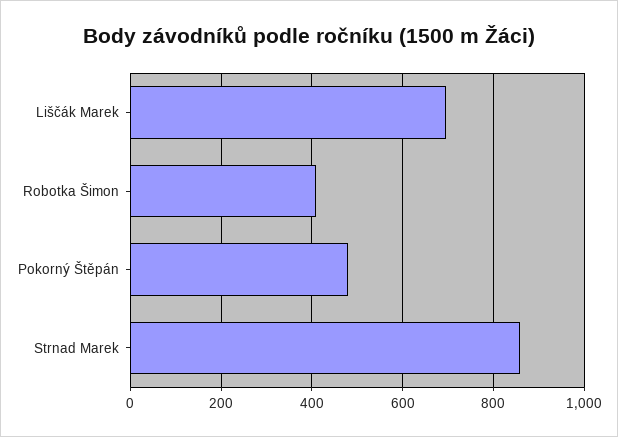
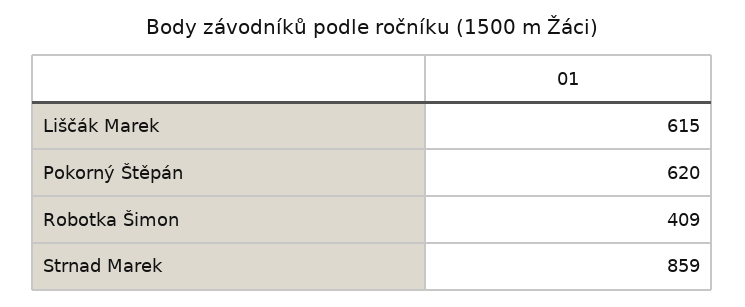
  {
-   "Liščák Marek": 700,
+   "Liščák Marek": 615,
    "Robotka Šimon": 409,
-   "Pokorný Štěpán": 480,
+   "Pokorný Štěpán": 620,
    "Strnad Marek": 859
  }

